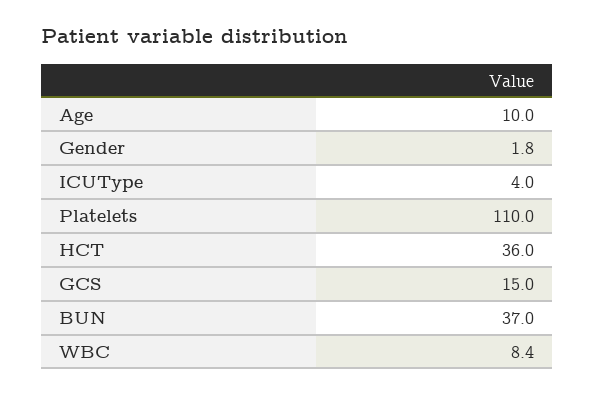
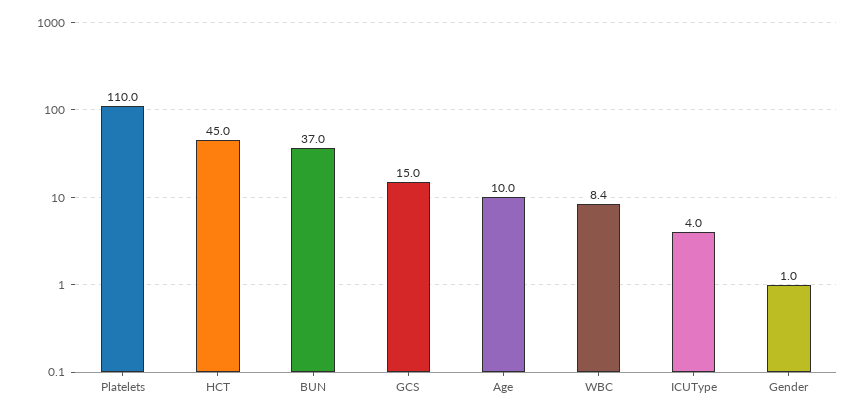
  {
    "Age": 10,
-   "Gender": 1.8,
+   "Gender": 1,
    "ICUType": 4,
    "Platelets": 110,
-   "HCT": 36,
+   "HCT": 45,
    "GCS": 15,
    "BUN": 37,
    "WBC": 8.4
  }

